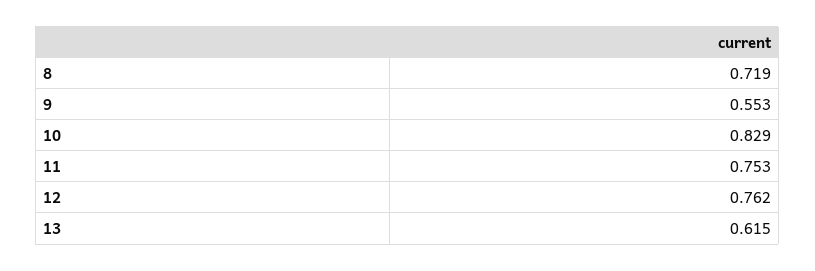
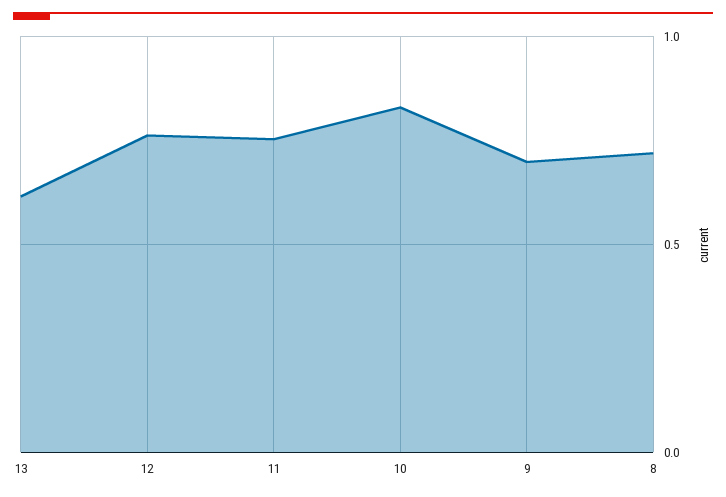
  {
    "8": 0.719,
-   "9": 0.553,
+   "9": 0.7,
    "10": 0.829,
    "11": 0.753,
    "12": 0.762,
    "13": 0.615
  }

